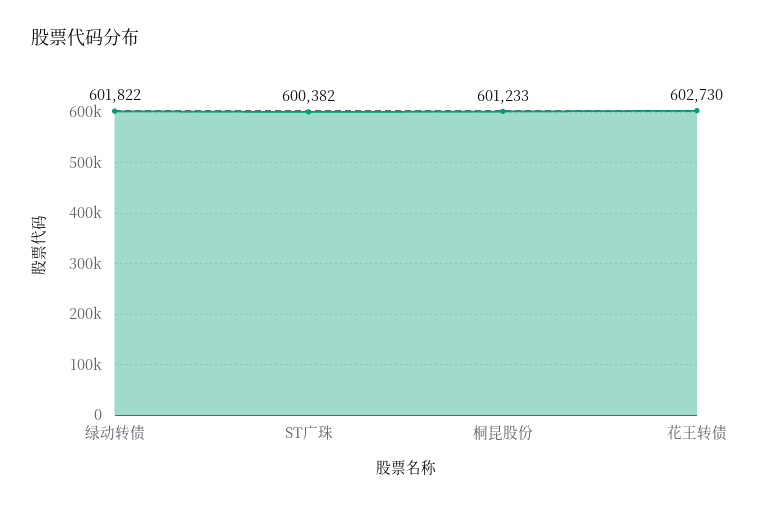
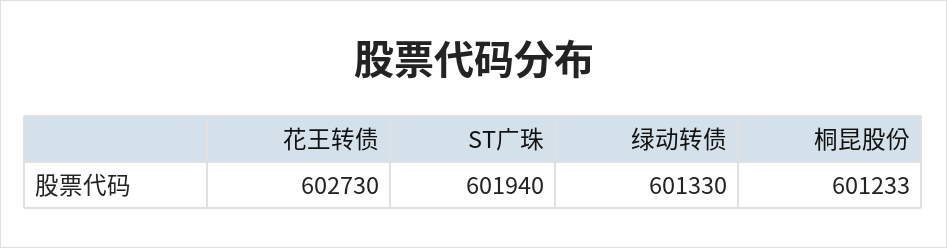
  {
-   "绿动转债": 601822,
+   "绿动转债": 601330,
-   "ST广珠": 600382,
+   "ST广珠": 601940,
    "桐昆股份": 601233,
    "花王转债": 602730
  }

